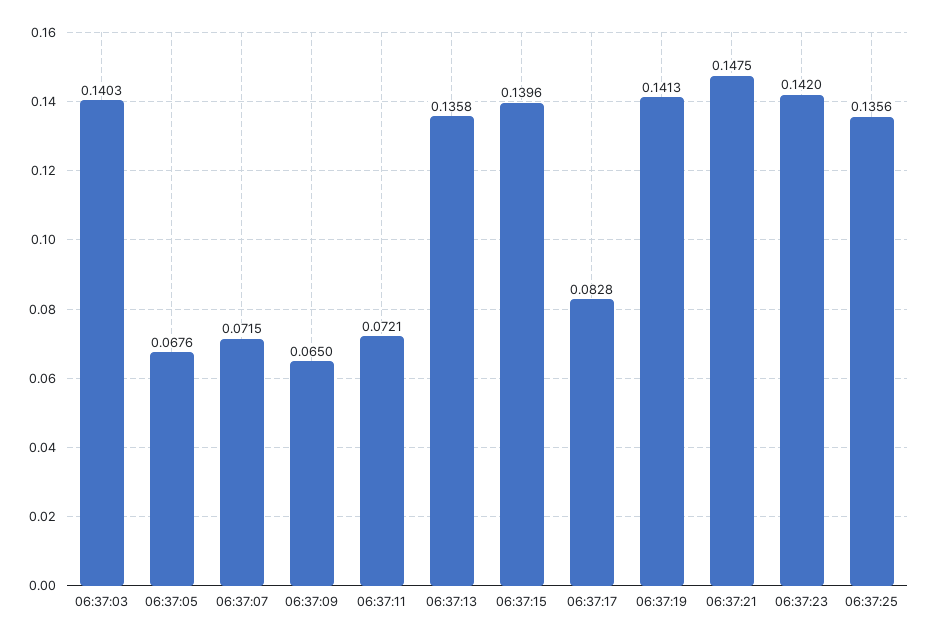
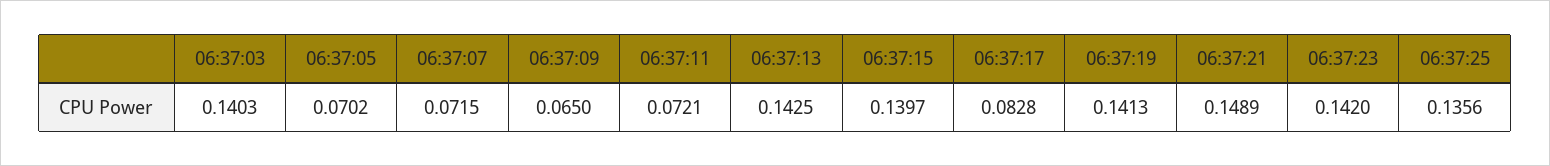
  {
    "06:37:03": 0.1403,
-   "06:37:05": 0.0676,
+   "06:37:05": 0.0702,
    "06:37:07": 0.0715,
    "06:37:09": 0.065,
    "06:37:11": 0.0721,
-   "06:37:13": 0.1358,
+   "06:37:13": 0.1425,
-   "06:37:15": 0.1396,
+   "06:37:15": 0.1397,
    "06:37:17": 0.0828,
    "06:37:19": 0.1413,
-   "06:37:21": 0.1475,
+   "06:37:21": 0.1489,
    "06:37:23": 0.142,
    "06:37:25": 0.1356
  }

